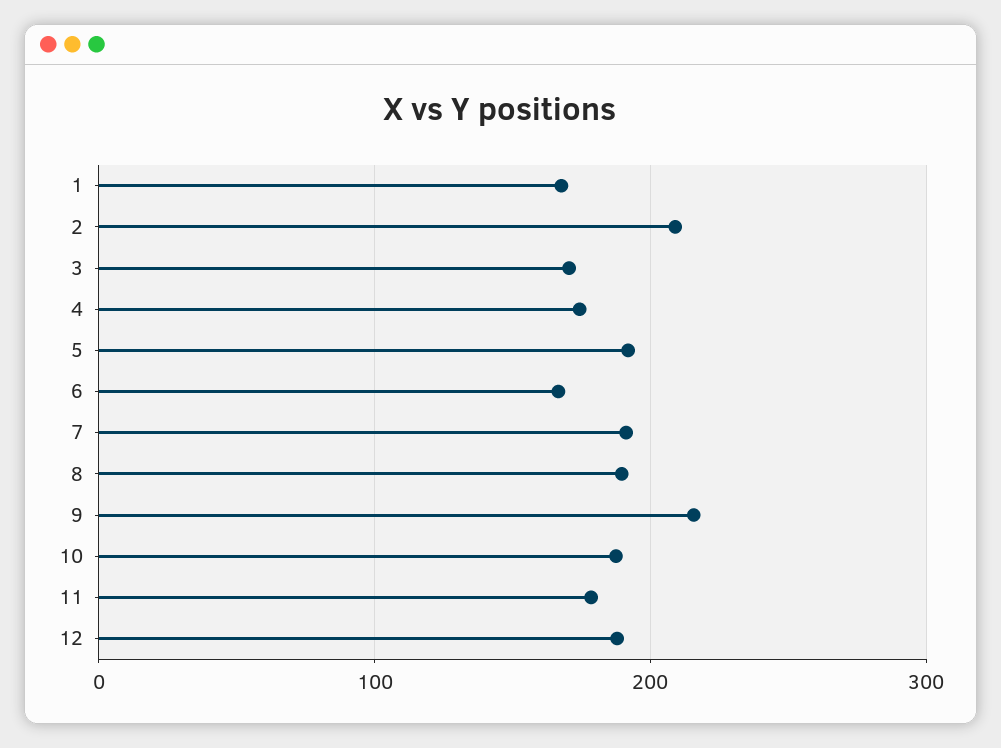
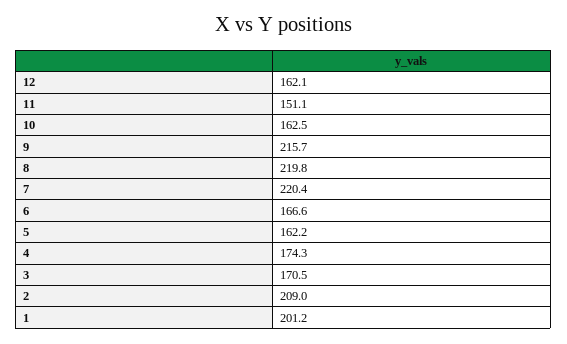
  {
-   "1": 170,
+   "1": 201.2,
    "2": 209,
    "3": 170.5,
    "4": 174.3,
-   "5": 190,
+   "5": 162.2,
    "6": 166.6,
-   "7": 190,
+   "7": 220.4,
-   "8": 190,
+   "8": 219.8,
    "9": 215.7,
-   "10": 190,
+   "10": 162.5,
-   "11": 180,
+   "11": 151.1,
-   "12": 190
+   "12": 162.1
  }

